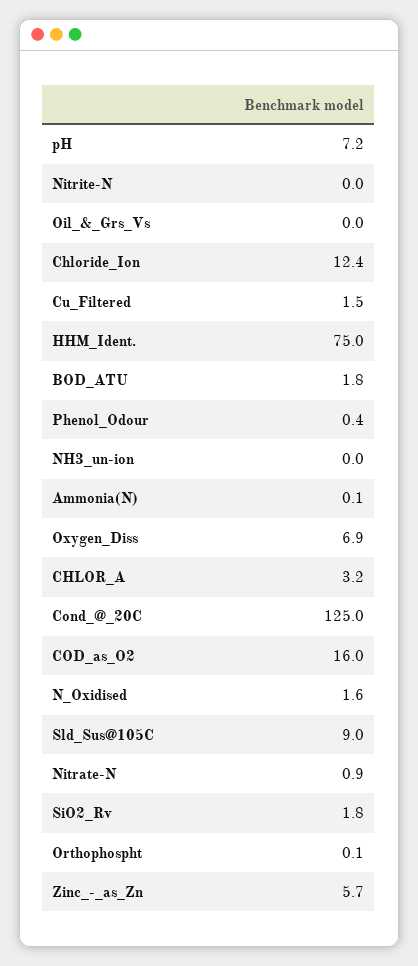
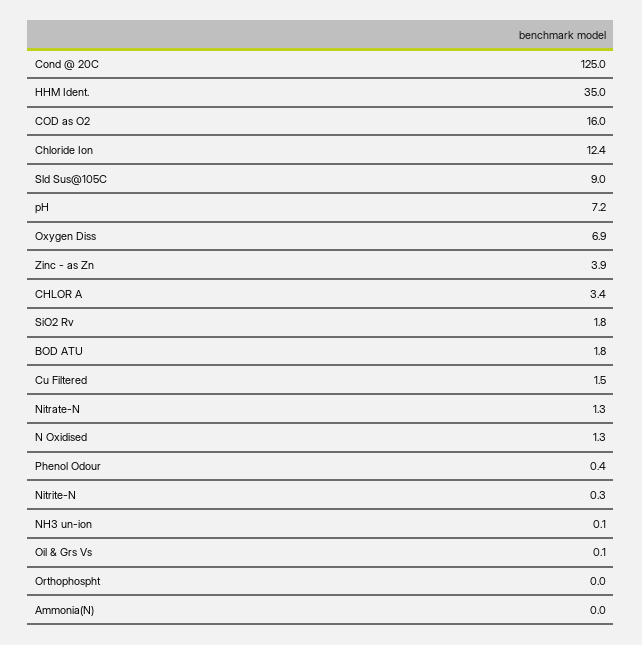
  {
    "pH": 7.2,
-   "Nitrite-N": 0,
+   "Nitrite-N": 0.3,
-   "Oil_&_Grs_Vs": 0,
+   "Oil_&_Grs_Vs": 0.1,
    "Chloride_Ion": 12.4,
    "Cu_Filtered": 1.5,
-   "HHM_Ident.": 75,
+   "HHM_Ident.": 35,
    "BOD_ATU": 1.8,
    "Phenol_Odour": 0.4,
-   "NH3_un-ion": 0,
+   "NH3_un-ion": 0.1,
-   "Ammonia(N)": 0.1,
+   "Ammonia(N)": 0,
    "Oxygen_Diss": 6.9,
-   "CHLOR_A": 3.2,
+   "CHLOR_A": 3.4,
    "Cond_@_20C": 125,
    "COD_as_O2": 16,
-   "N_Oxidised": 1.6,
+   "N_Oxidised": 1.3,
    "Sld_Sus@105C": 9,
-   "Nitrate-N": 0.9,
+   "Nitrate-N": 1.3,
    "SiO2_Rv": 1.8,
-   "Orthophospht": 0.1,
+   "Orthophospht": 0,
-   "Zinc_-_as_Zn": 5.7
+   "Zinc_-_as_Zn": 3.9
  }

